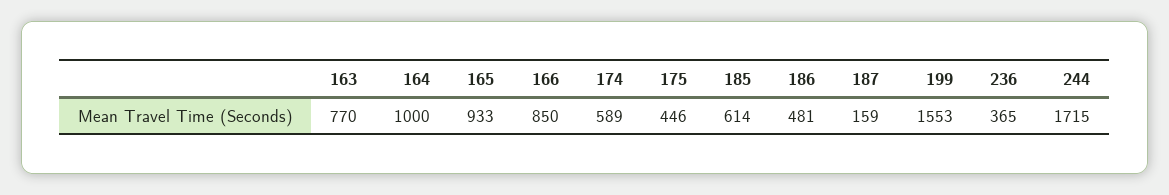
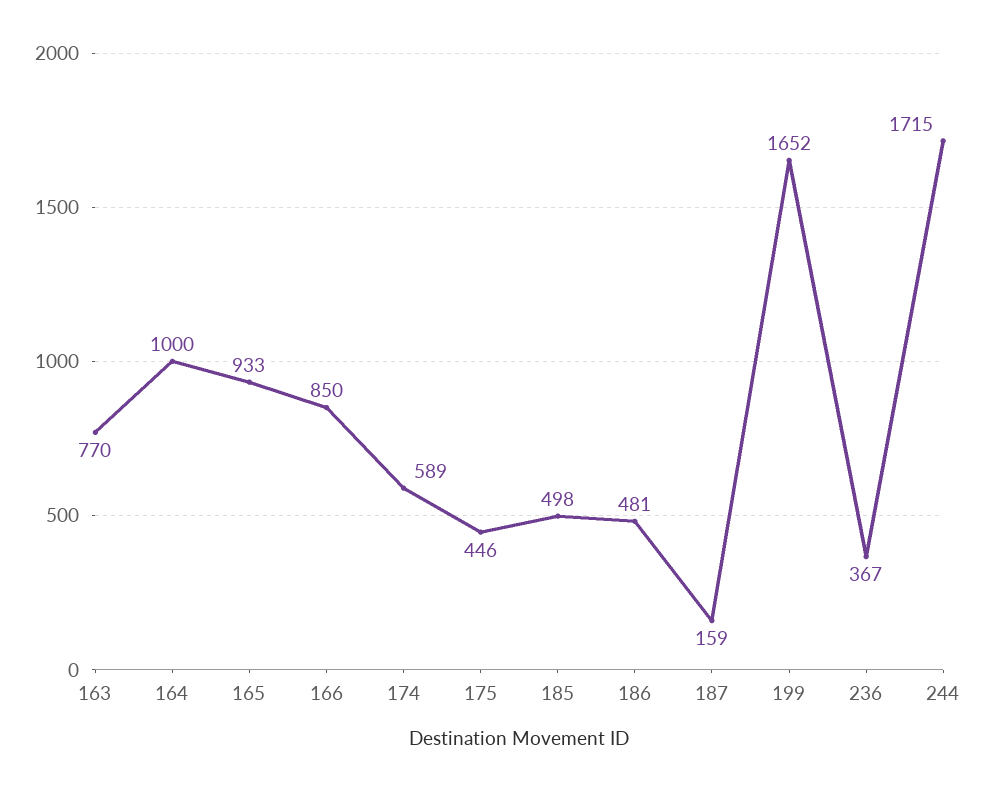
  {
    "163": 770,
    "164": 1000,
    "165": 933,
    "166": 850,
    "174": 589,
    "175": 446,
-   "185": 614,
+   "185": 498,
    "186": 481,
    "187": 159,
-   "199": 1553,
+   "199": 1652,
-   "236": 365,
+   "236": 367,
    "244": 1715
  }

